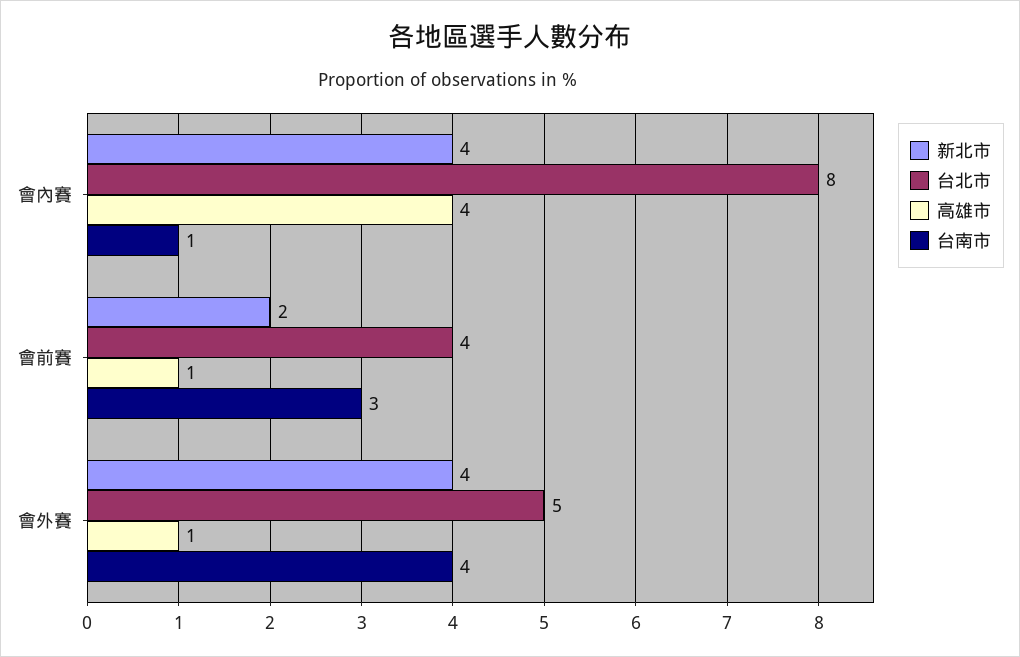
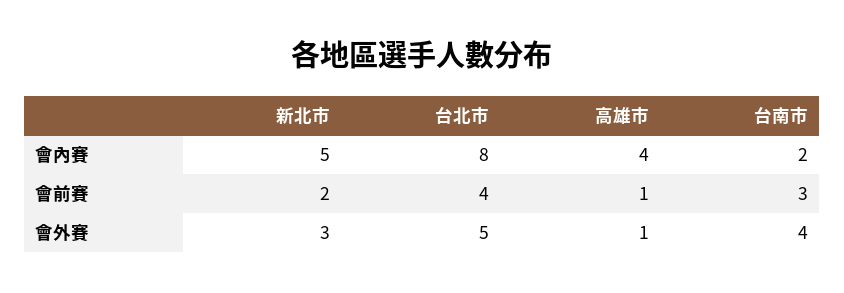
  {
    "新北市": {
-     "會內賽": 4,
+     "會內賽": 5,
      "會前賽": 2,
-     "會外賽": 4
+     "會外賽": 3
    },
    "台北市": {
      "會內賽": 8,
      "會前賽": 4,
      "會外賽": 5
    },
    "高雄市": {
      "會內賽": 4,
      "會前賽": 1,
      "會外賽": 1
    },
    "台南市": {
-     "會內賽": 1,
+     "會內賽": 2,
      "會前賽": 3,
      "會外賽": 4
    }
  }

